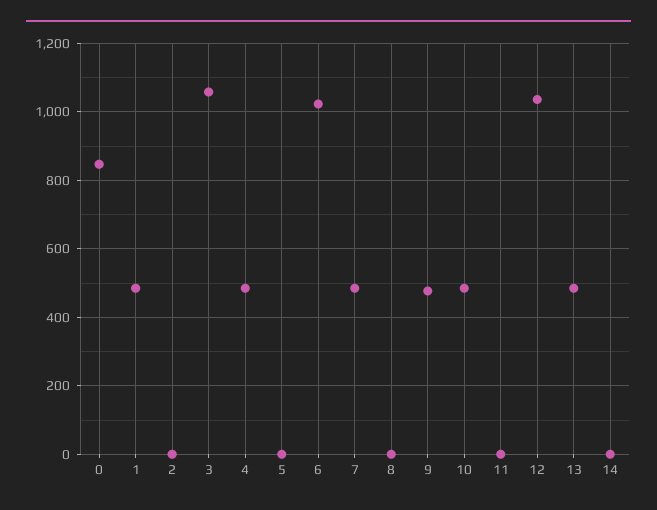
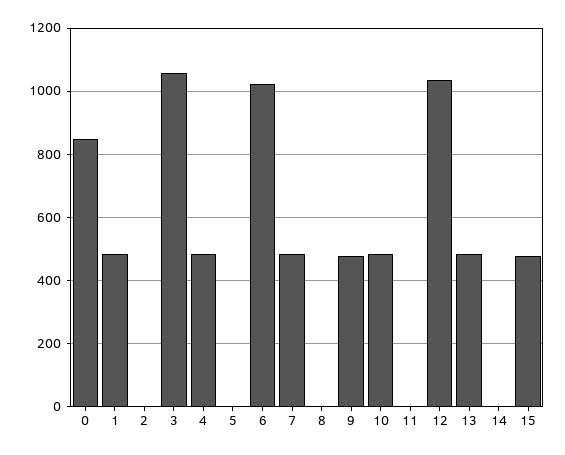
  {
    "0": 840,
    "1": 480,
    "2": 0,
    "3": 1060,
    "4": 480,
    "5": 0,
    "6": 1020,
    "7": 480,
    "8": 0,
    "9": 480,
    "10": 480,
    "11": 0,
    "12": 1040,
    "13": 480,
-   "14": 0
+   "14": 0,
+   "15": 480
  }

